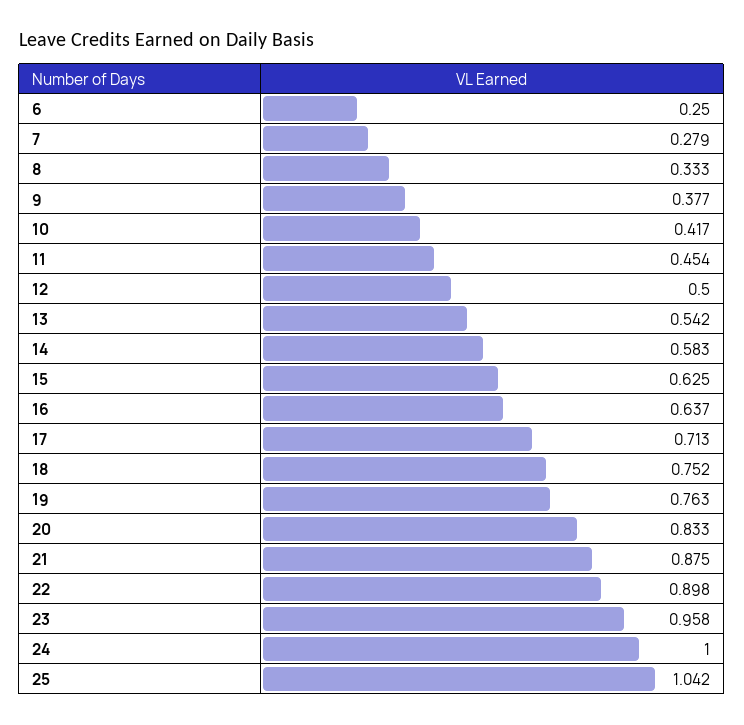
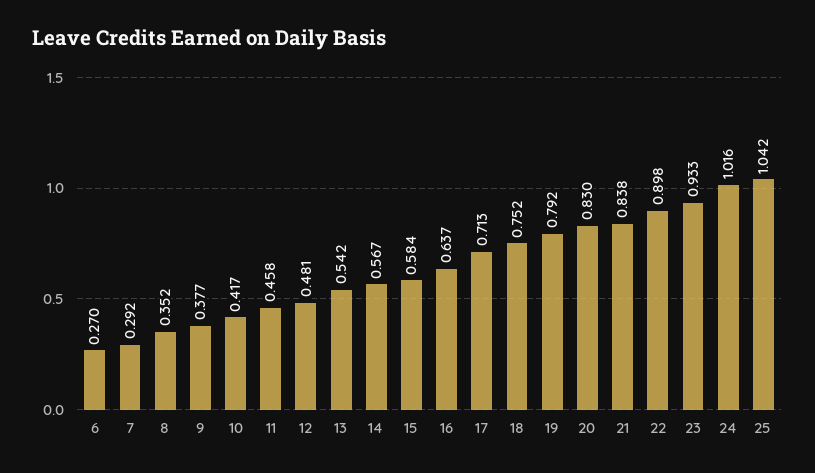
  {
-   "6": 0.25,
+   "6": 0.27,
-   "7": 0.279,
+   "7": 0.292,
-   "8": 0.333,
+   "8": 0.352,
    "9": 0.377,
    "10": 0.417,
-   "11": 0.454,
+   "11": 0.458,
-   "12": 0.5,
+   "12": 0.481,
    "13": 0.542,
-   "14": 0.583,
+   "14": 0.567,
-   "15": 0.625,
+   "15": 0.584,
    "16": 0.637,
    "17": 0.713,
    "18": 0.752,
-   "19": 0.763,
+   "19": 0.792,
-   "20": 0.833,
+   "20": 0.83,
-   "21": 0.875,
+   "21": 0.838,
    "22": 0.898,
-   "23": 0.958,
+   "23": 0.933,
-   "24": 1,
+   "24": 1.016,
    "25": 1.042
  }

